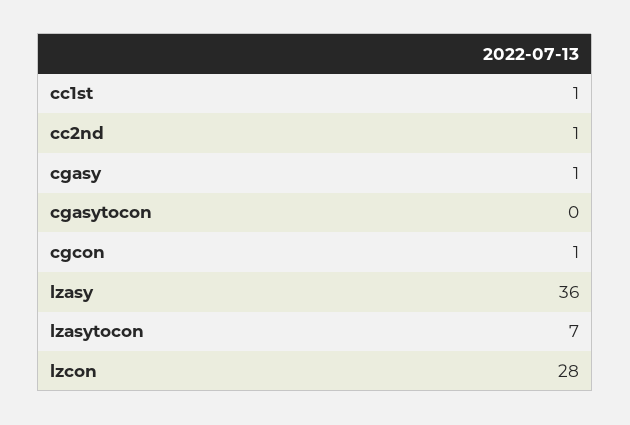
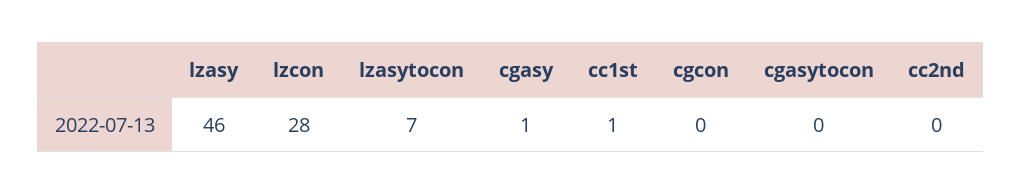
  {
    "cc1st": 1,
-   "cc2nd": 1,
+   "cc2nd": 0,
    "cgasy": 1,
    "cgasytocon": 0,
-   "cgcon": 1,
+   "cgcon": 0,
-   "lzasy": 36,
+   "lzasy": 46,
    "lzasytocon": 7,
    "lzcon": 28
  }

